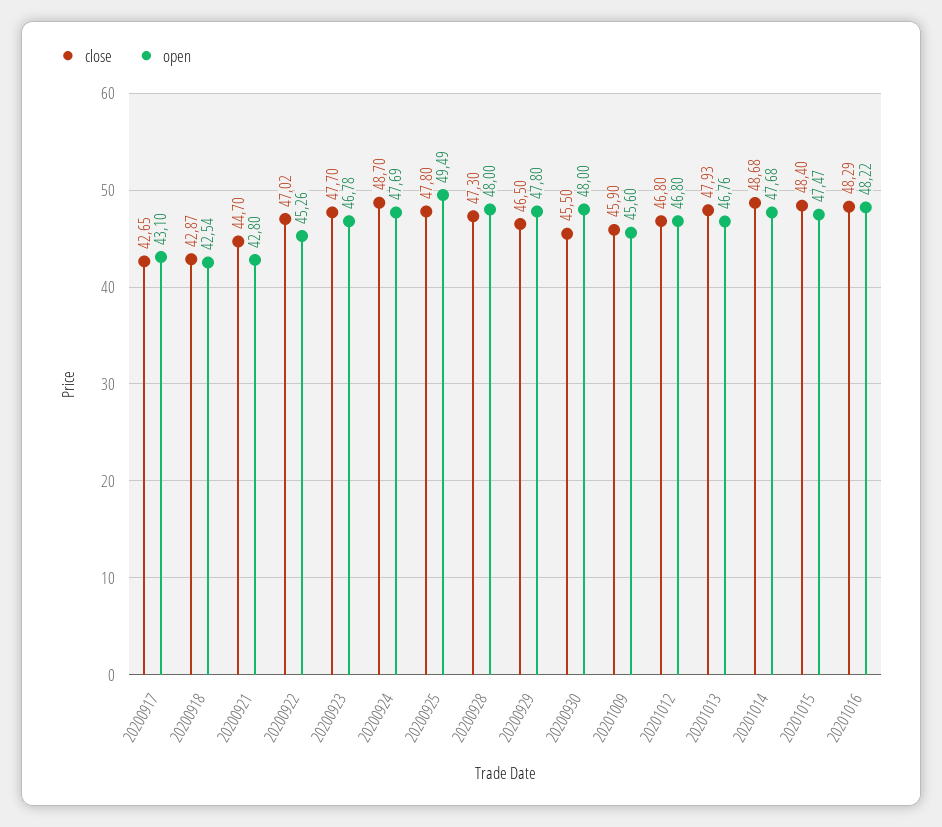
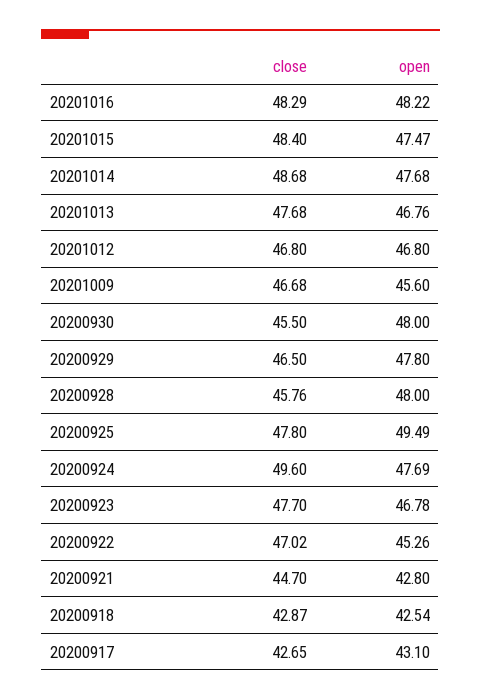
  {
    "close": {
      "20200917": 42.65,
      "20200918": 42.87,
      "20200921": 44.7,
      "20200922": 47.02,
      "20200923": 47.7,
-     "20200924": 48.7,
+     "20200924": 49.6,
      "20200925": 47.8,
-     "20200928": 47.3,
+     "20200928": 45.76,
      "20200929": 46.5,
      "20200930": 45.5,
-     "20201009": 45.9,
+     "20201009": 46.68,
      "20201012": 46.8,
-     "20201013": 47.93,
+     "20201013": 47.68,
      "20201014": 48.68,
      "20201015": 48.4,
      "20201016": 48.29
    },
    "open": {
      "20200917": 43.1,
      "20200918": 42.54,
      "20200921": 42.8,
      "20200922": 45.26,
      "20200923": 46.78,
      "20200924": 47.69,
      "20200925": 49.49,
      "20200928": 48,
      "20200929": 47.8,
      "20200930": 48,
      "20201009": 45.6,
      "20201012": 46.8,
      "20201013": 46.76,
      "20201014": 47.68,
      "20201015": 47.47,
      "20201016": 48.22
    }
  }

